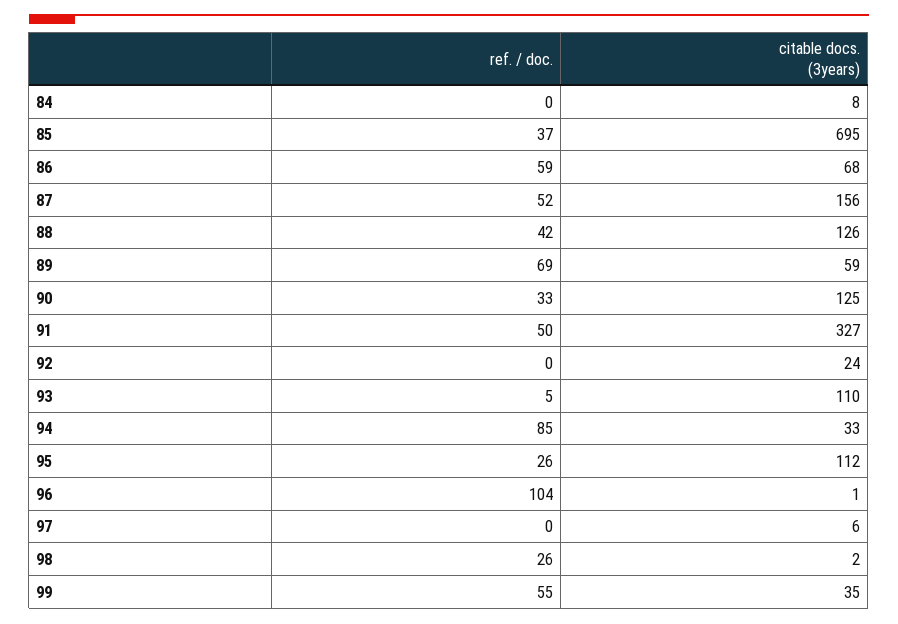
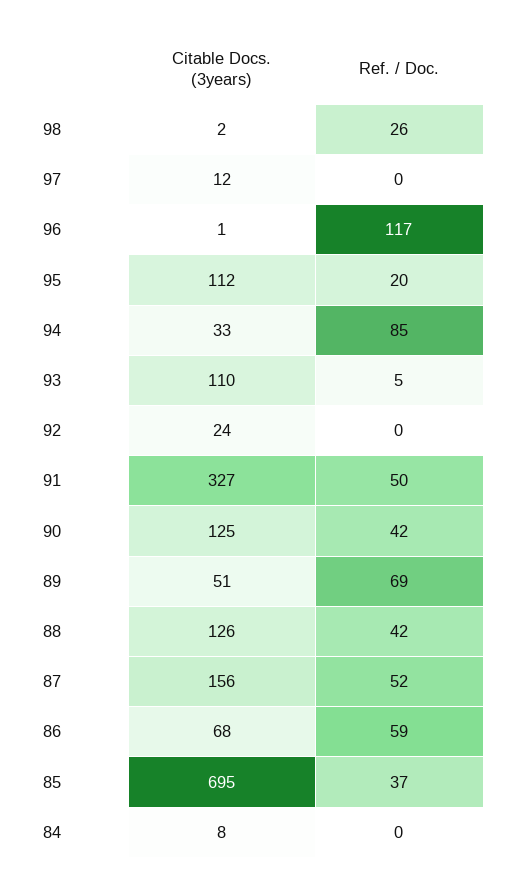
  {
    "ref. / doc.": {
      "84": 0,
      "85": 37,
      "86": 59,
      "87": 52,
      "88": 42,
      "89": 69,
-     "90": 33,
+     "90": 42,
      "91": 50,
      "92": 0,
      "93": 5,
      "94": 85,
-     "95": 26,
+     "95": 20,
-     "96": 104,
+     "96": 117,
      "97": 0,
-     "98": 26,
+     "98": 26
-     "99": 55
    },
    "citable docs. (3years)": {
      "84": 8,
      "85": 695,
      "86": 68,
      "87": 156,
      "88": 126,
-     "89": 59,
+     "89": 51,
      "90": 125,
      "91": 327,
      "92": 24,
      "93": 110,
      "94": 33,
      "95": 112,
      "96": 1,
-     "97": 6,
+     "97": 12,
-     "98": 2,
+     "98": 2
-     "99": 35
    }
  }

